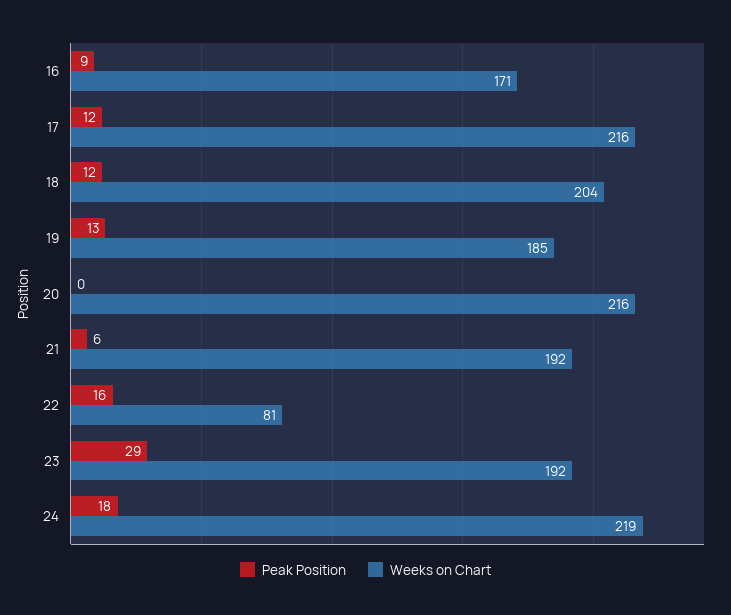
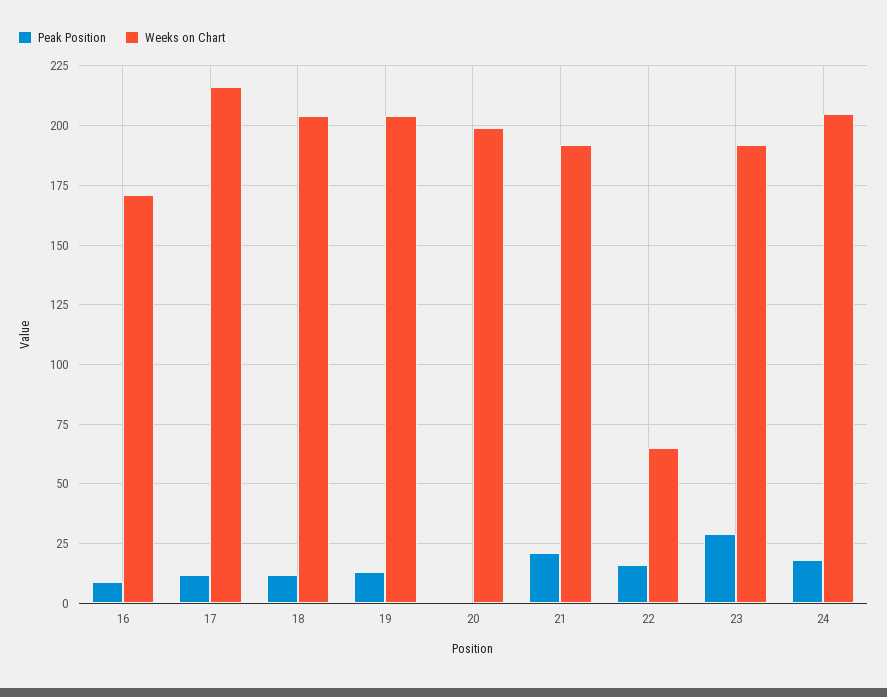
  {
    "Peak Position": {
      "16": 9,
      "17": 12,
      "18": 12,
      "19": 13,
      "20": 0,
-     "21": 6,
+     "21": 20,
      "22": 16,
      "23": 29,
      "24": 18
    },
    "Weeks on Chart": {
      "16": 171,
      "17": 216,
      "18": 204,
-     "19": 185,
+     "19": 205,
-     "20": 216,
+     "20": 200,
      "21": 192,
-     "22": 81,
+     "22": 65,
      "23": 192,
-     "24": 219
+     "24": 205
    }
  }

